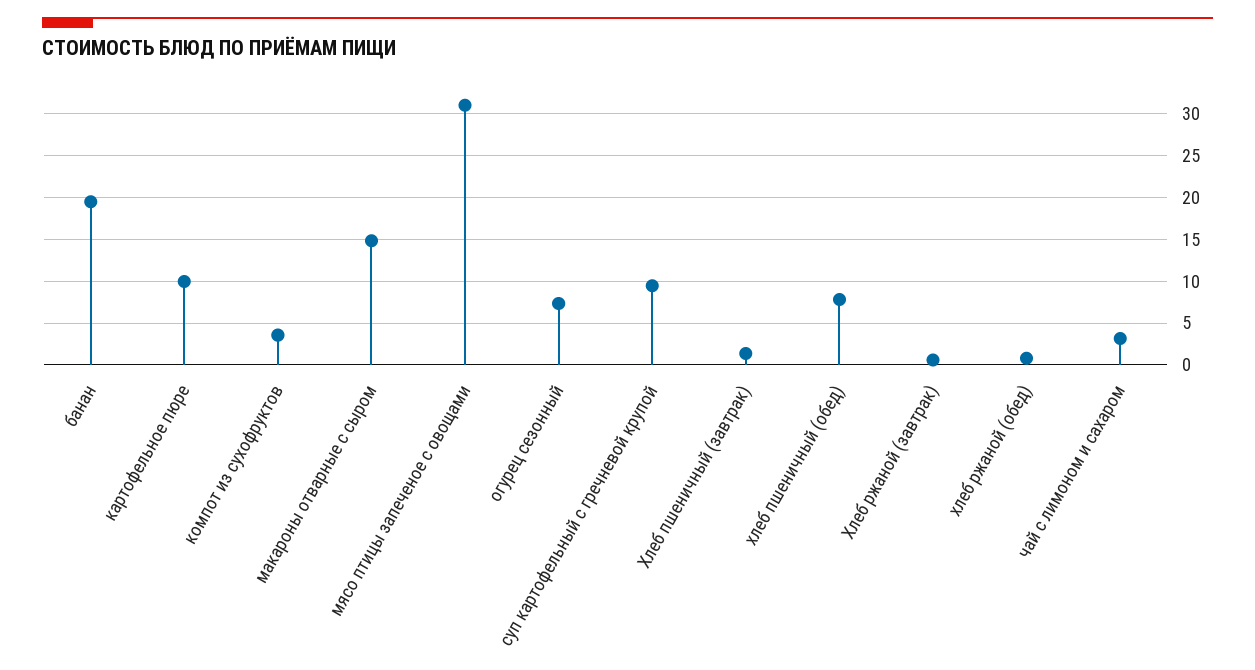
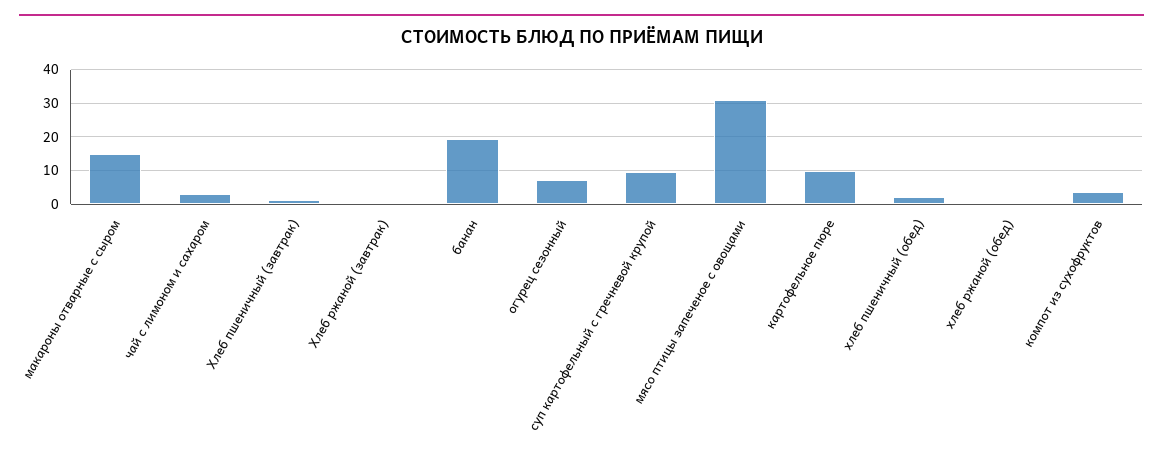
  {
    "банан": 20,
    "картофельное пюре": 10,
    "компот из сухофруктов": 4,
    "макароны отварные с сыром": 15,
    "мясо птицы запеченое с овощами": 31,
    "огурец сезонный": 7,
    "суп картофельный с гречневой крупой": 9,
    "Хлеб пшеничный (завтрак)": 1,
-   "хлеб пшеничный (обед)": 8,
+   "хлеб пшеничный (обед)": 2,
    "Хлеб ржаной (завтрак)": 1,
    "хлеб ржаной (обед)": 1,
    "чай с лимоном и сахаром": 3
  }

